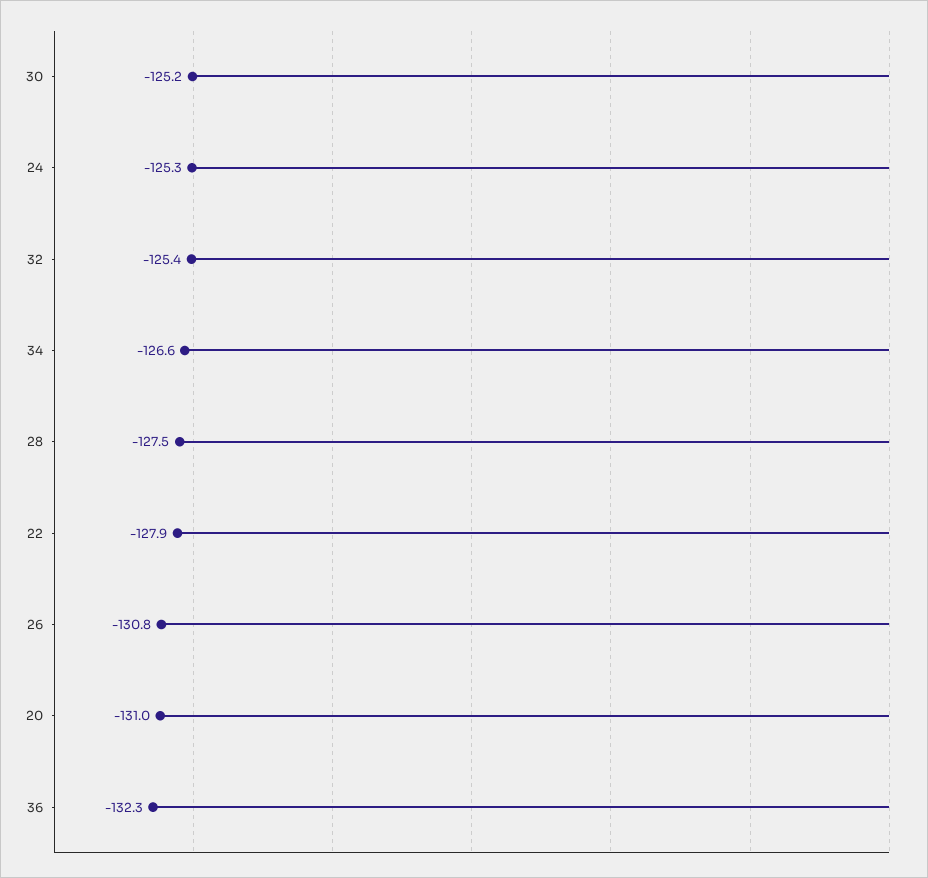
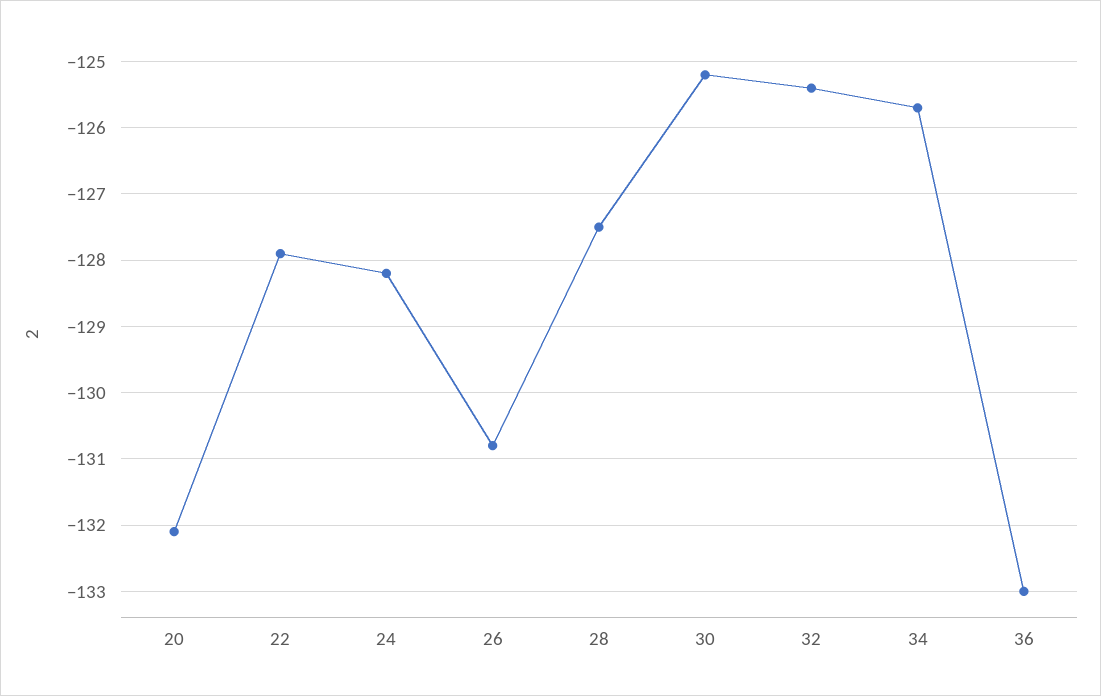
  {
    "30": -125.2,
-   "24": -125.3,
+   "24": -128.2,
    "32": -125.4,
-   "34": -126.6,
+   "34": -125.7,
    "28": -127.5,
    "22": -127.9,
    "26": -130.8,
-   "20": -131,
+   "20": -132.1,
-   "36": -132.3
+   "36": -133
  }

